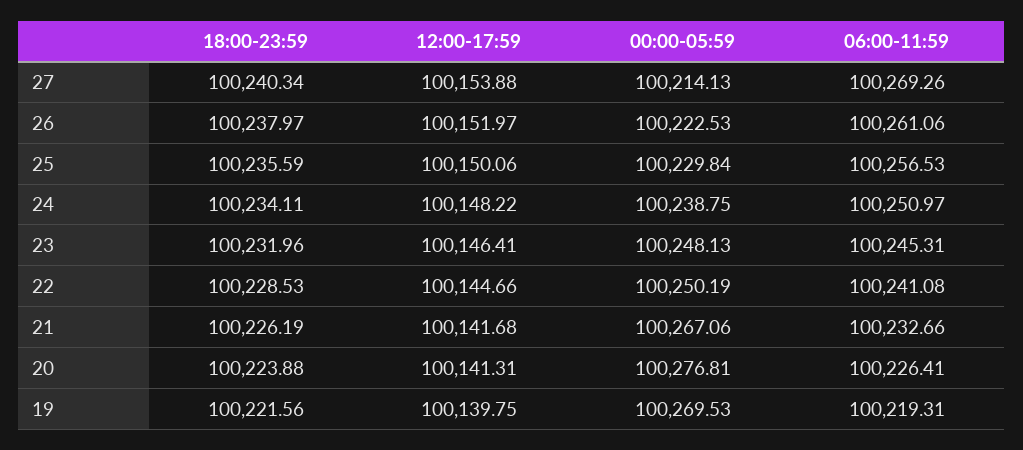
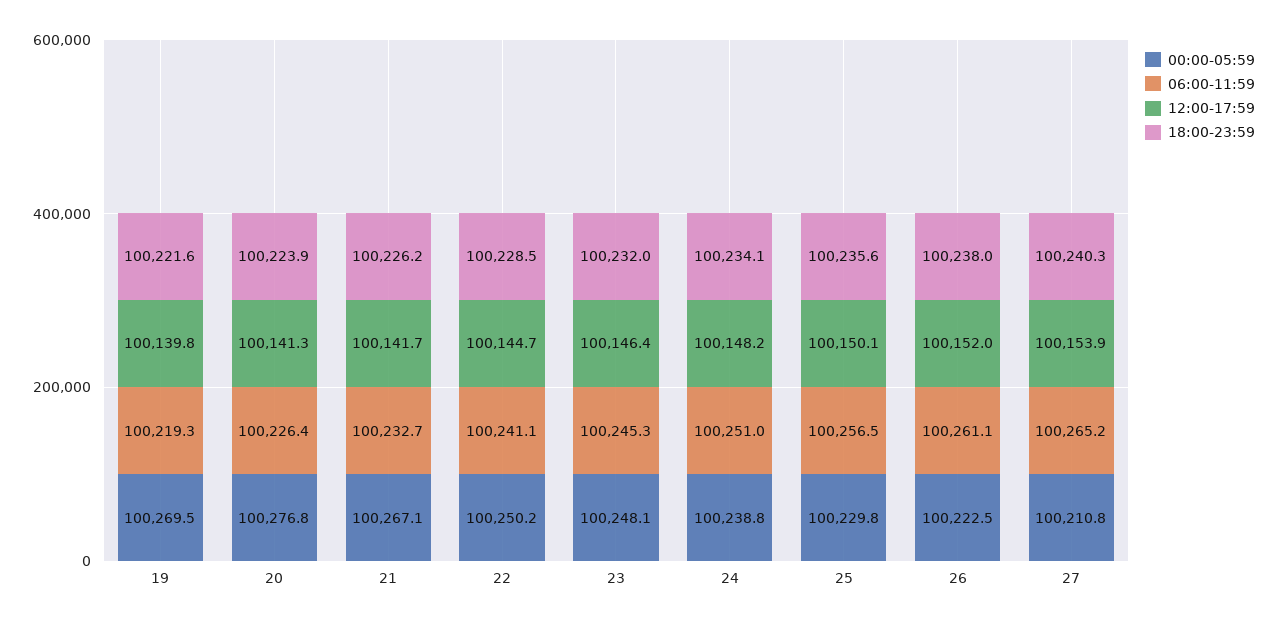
  {
    "18:00-23:59": {
      "27": 100240.34,
      "26": 100237.97,
      "25": 100235.59,
      "24": 100234.11,
      "23": 100231.96,
      "22": 100228.53,
      "21": 100226.19,
      "20": 100223.88,
      "19": 100221.56
    },
    "12:00-17:59": {
      "27": 100153.88,
      "26": 100151.97,
      "25": 100150.06,
      "24": 100148.22,
      "23": 100146.41,
      "22": 100144.66,
      "21": 100141.68,
      "20": 100141.31,
      "19": 100139.75
    },
    "00:00-05:59": {
-     "27": 100214.13,
+     "27": 100210.8,
      "26": 100222.53,
      "25": 100229.84,
      "24": 100238.75,
      "23": 100248.13,
      "22": 100250.19,
      "21": 100267.06,
      "20": 100276.81,
      "19": 100269.53
    },
    "06:00-11:59": {
-     "27": 100269.26,
+     "27": 100265.2,
      "26": 100261.06,
      "25": 100256.53,
      "24": 100250.97,
      "23": 100245.31,
      "22": 100241.08,
      "21": 100232.66,
      "20": 100226.41,
      "19": 100219.31
    }
  }

